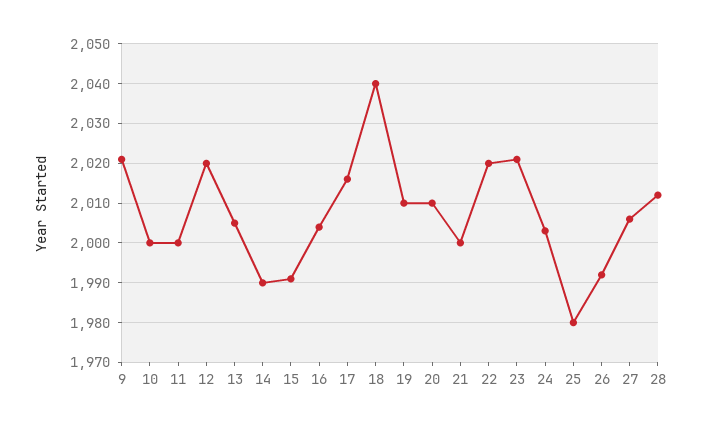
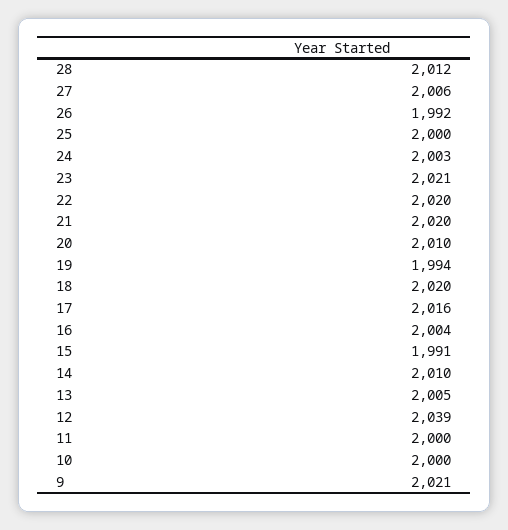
  {
    "9": 2021,
    "10": 2000,
    "11": 2000,
-   "12": 2020,
+   "12": 2039,
    "13": 2005,
-   "14": 1990,
+   "14": 2010,
    "15": 1991,
    "16": 2004,
    "17": 2016,
-   "18": 2040,
+   "18": 2020,
-   "19": 2010,
+   "19": 1994,
    "20": 2010,
-   "21": 2000,
+   "21": 2020,
    "22": 2020,
    "23": 2021,
    "24": 2003,
-   "25": 1980,
+   "25": 2000,
    "26": 1992,
    "27": 2006,
    "28": 2012
  }

